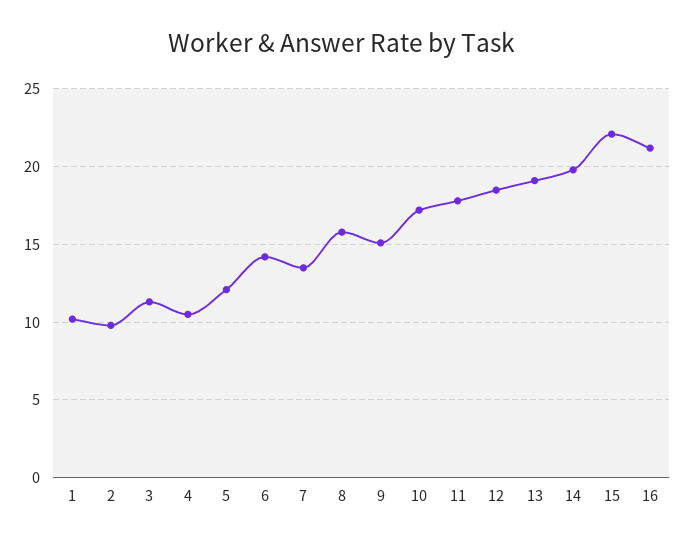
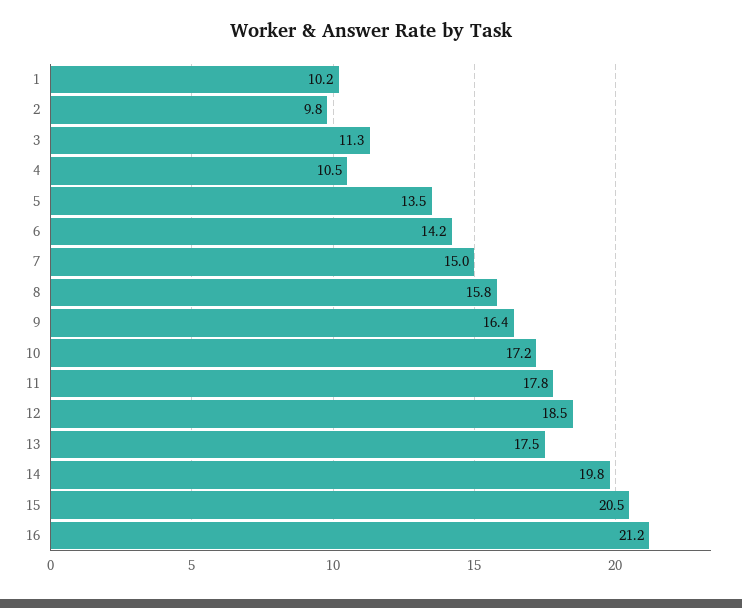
  {
    "1": 10.2,
    "2": 9.8,
    "3": 11.3,
    "4": 10.5,
-   "5": 12,
+   "5": 13.5,
    "6": 14.2,
-   "7": 13.5,
+   "7": 15,
    "8": 15.8,
-   "9": 15,
+   "9": 16.4,
    "10": 17.2,
    "11": 17.8,
    "12": 18.5,
-   "13": 19,
+   "13": 17.5,
    "14": 19.8,
-   "15": 22,
+   "15": 20.5,
    "16": 21.2
  }

